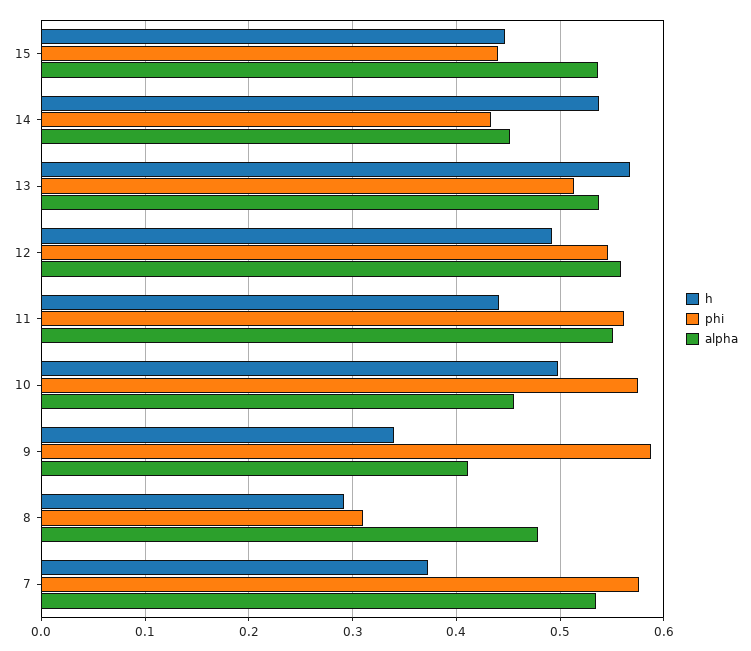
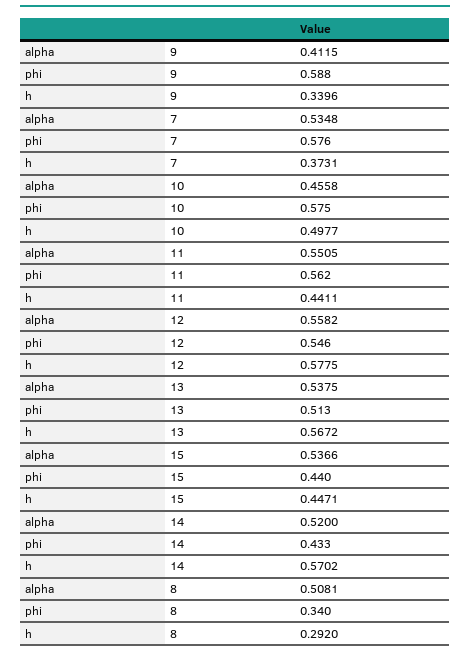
  {
    "h": {
      "15": 0.4471,
-     "14": 0.54,
+     "14": 0.5702,
      "13": 0.5672,
-     "12": 0.49,
+     "12": 0.5775,
      "11": 0.4411,
      "10": 0.4977,
      "9": 0.3396,
      "8": 0.292,
      "7": 0.3731
    },
    "phi": {
      "15": 0.44,
      "14": 0.433,
      "13": 0.513,
      "12": 0.546,
      "11": 0.562,
      "10": 0.575,
      "9": 0.588,
-     "8": 0.31,
+     "8": 0.34,
      "7": 0.576
    },
    "alpha": {
      "15": 0.5366,
-     "14": 0.45,
+     "14": 0.52,
      "13": 0.5375,
      "12": 0.5582,
      "11": 0.5505,
      "10": 0.4558,
      "9": 0.4115,
-     "8": 0.48,
+     "8": 0.5081,
      "7": 0.5348
    }
  }

